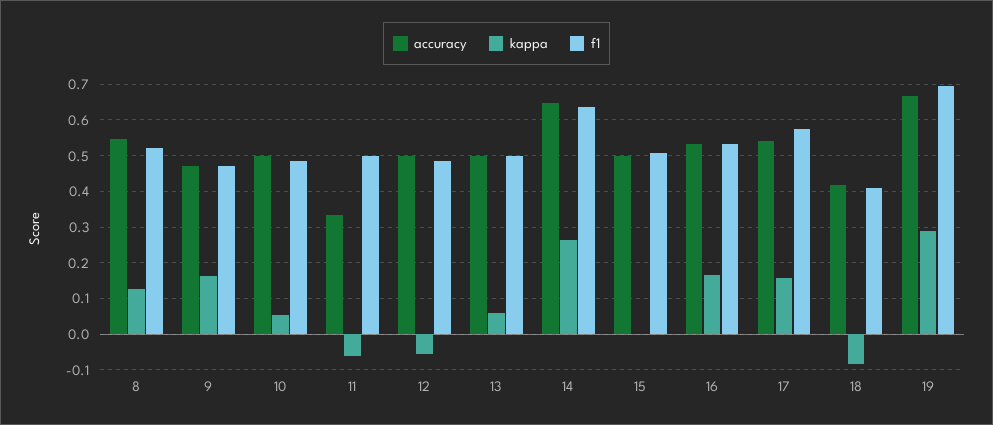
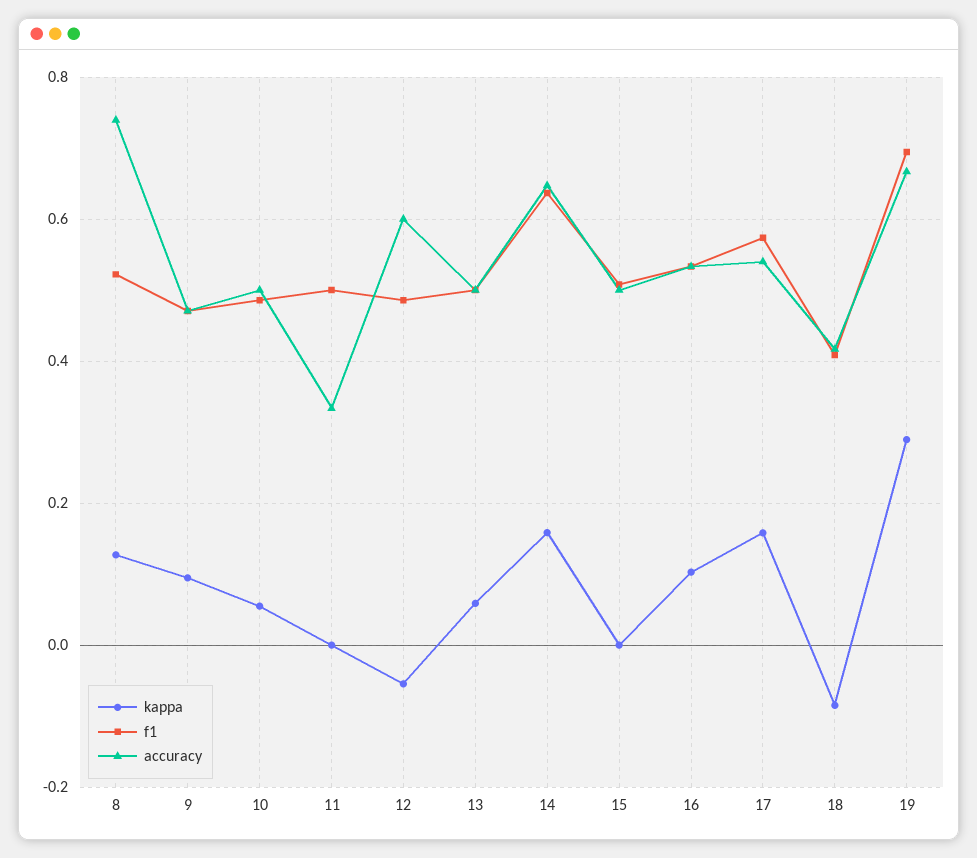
  {
    "accuracy": {
-     "8": 0.54,
+     "8": 0.74,
      "9": 0.48,
      "10": 0.5,
      "11": 0.34,
-     "12": 0.5,
+     "12": 0.6,
      "13": 0.5,
      "14": 0.64,
      "15": 0.5,
      "16": 0.54,
      "17": 0.54,
      "18": 0.42,
      "19": 0.66
    },
    "kappa": {
      "8": 0.12,
-     "9": 0.16,
+     "9": 0.1,
      "10": 0.06,
-     "11": -0.06,
+     "11": 0,
      "12": -0.06,
      "13": 0.06,
-     "14": 0.26,
+     "14": 0.16,
      "15": 0,
-     "16": 0.16,
+     "16": 0.1,
      "17": 0.16,
      "18": -0.08,
      "19": 0.28
    },
    "f1": {
      "8": 0.52,
      "9": 0.48,
      "10": 0.48,
      "11": 0.5,
      "12": 0.48,
      "13": 0.5,
      "14": 0.64,
      "15": 0.5,
      "16": 0.54,
      "17": 0.58,
      "18": 0.4,
      "19": 0.7
    }
  }

